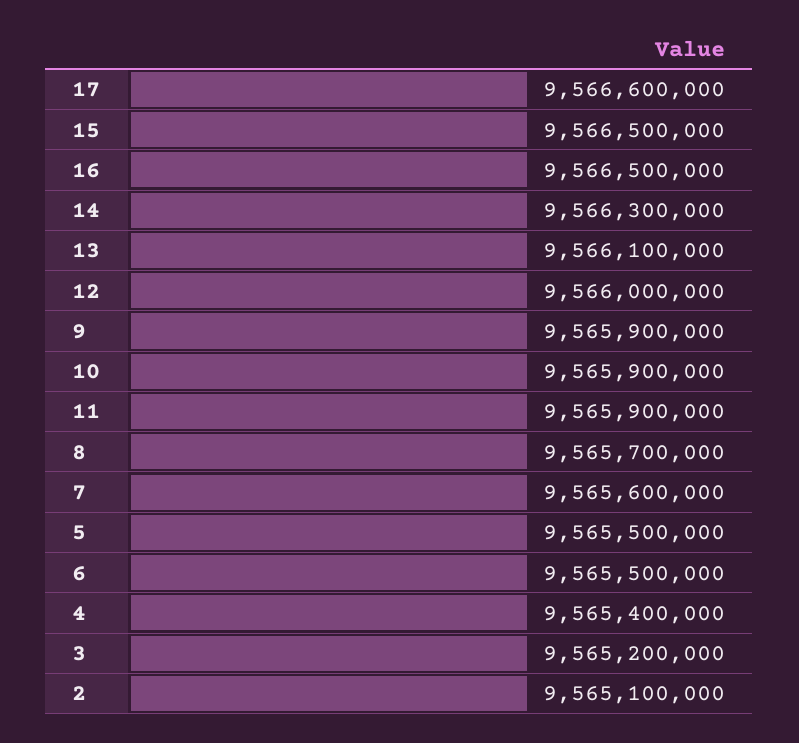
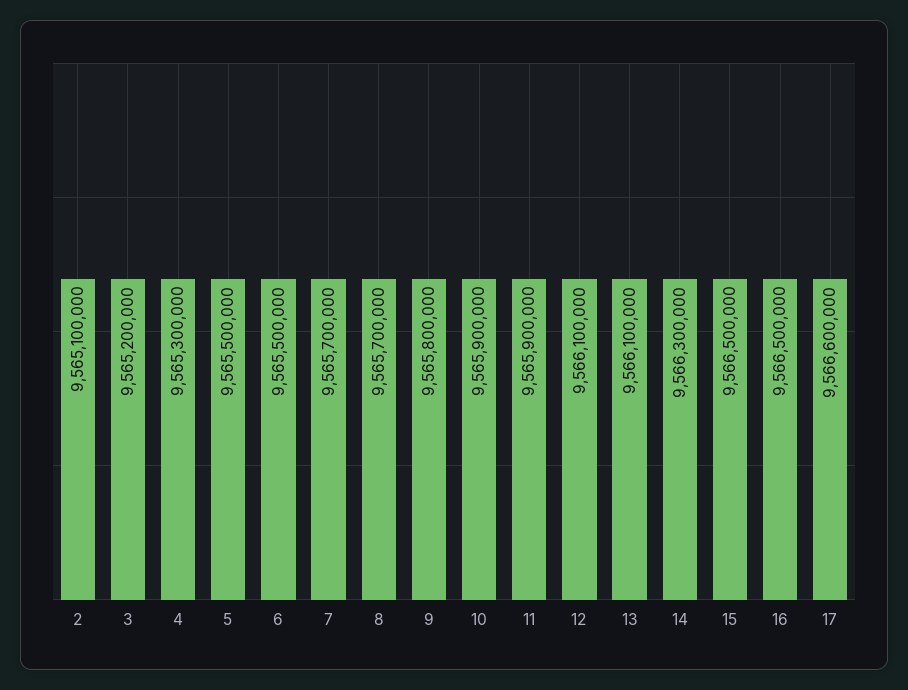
  {
    "17": 9566600000,
    "15": 9566500000,
    "16": 9566500000,
    "14": 9566300000,
    "13": 9566100000,
-   "12": 9566000000,
+   "12": 9566100000,
-   "9": 9565900000,
+   "9": 9565800000,
    "10": 9565900000,
    "11": 9565900000,
    "8": 9565700000,
-   "7": 9565600000,
+   "7": 9565700000,
    "5": 9565500000,
    "6": 9565500000,
-   "4": 9565400000,
+   "4": 9565300000,
    "3": 9565200000,
    "2": 9565100000
  }

